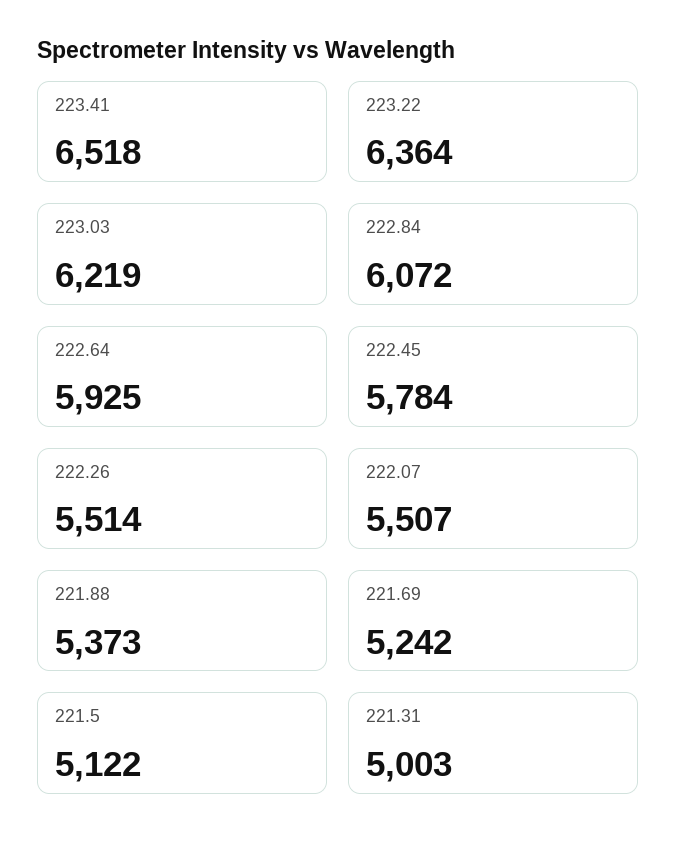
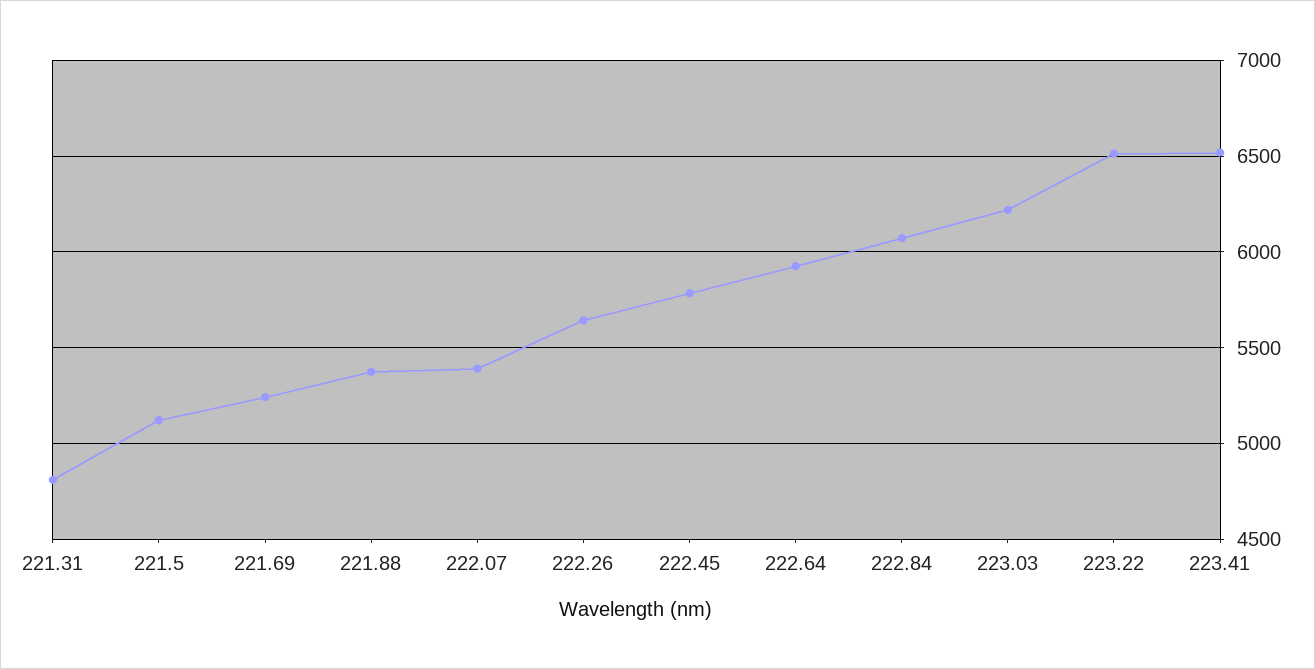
  {
    "223.41": 6518,
-   "223.22": 6364,
+   "223.22": 6500,
    "223.03": 6219,
    "222.84": 6072,
    "222.64": 5925,
    "222.45": 5784,
-   "222.26": 5514,
+   "222.26": 5650,
-   "222.07": 5507,
+   "222.07": 5400,
    "221.88": 5373,
    "221.69": 5242,
    "221.5": 5122,
-   "221.31": 5003
+   "221.31": 4800
  }

